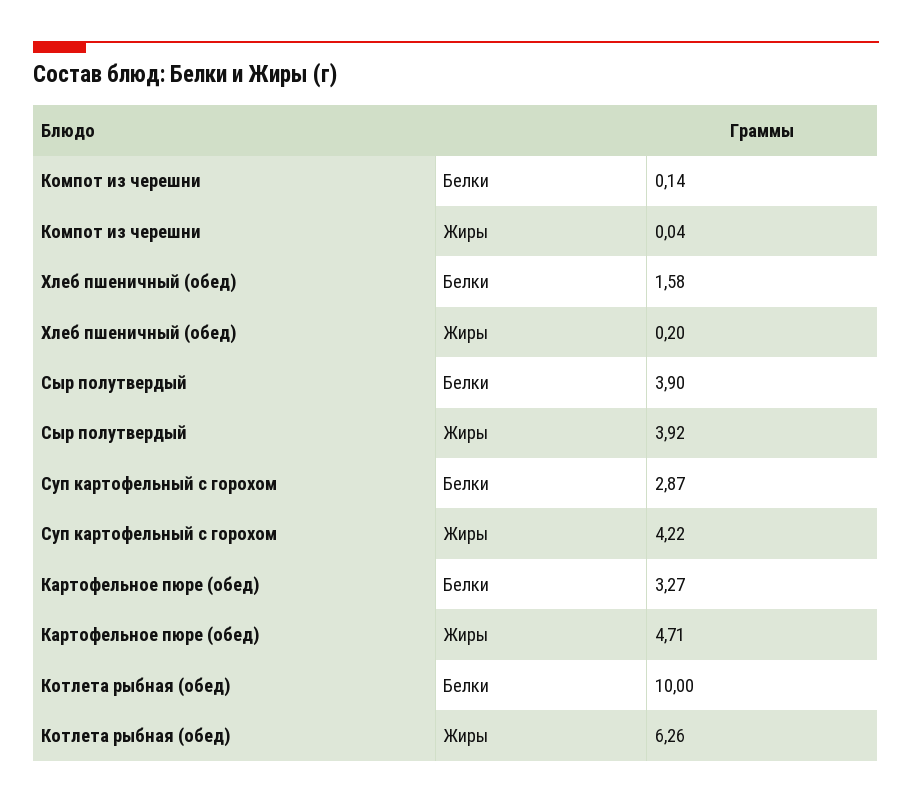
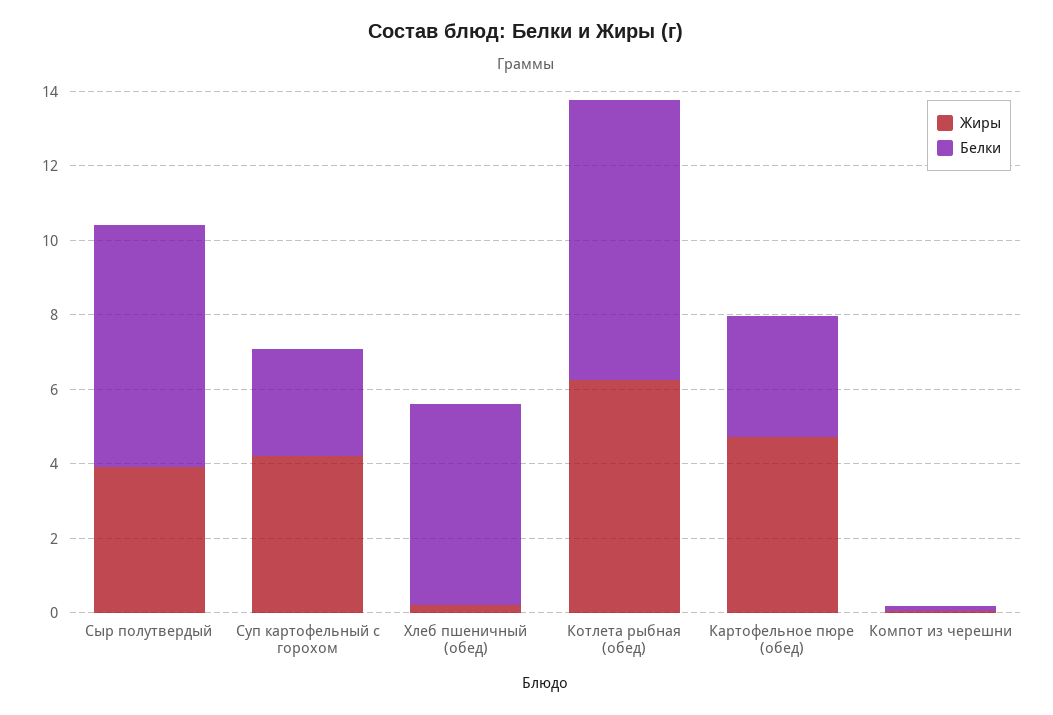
  {
    "Белки": {
      "Компот из черешни": 0.14,
-     "Хлеб пшеничный (обед)": 1.58,
+     "Хлеб пшеничный (обед)": 5.5,
-     "Сыр полутвердый": 3.9,
+     "Сыр полутвердый": 6.5,
      "Суп картофельный с горохом": 2.87,
      "Картофельное пюре (обед)": 3.27,
-     "Котлета рыбная (обед)": 10
+     "Котлета рыбная (обед)": 7.5
    },
    "Жиры": {
      "Компот из черешни": 0.04,
      "Хлеб пшеничный (обед)": 0.2,
      "Сыр полутвердый": 3.92,
      "Суп картофельный с горохом": 4.22,
      "Картофельное пюре (обед)": 4.71,
      "Котлета рыбная (обед)": 6.26
    }
  }

